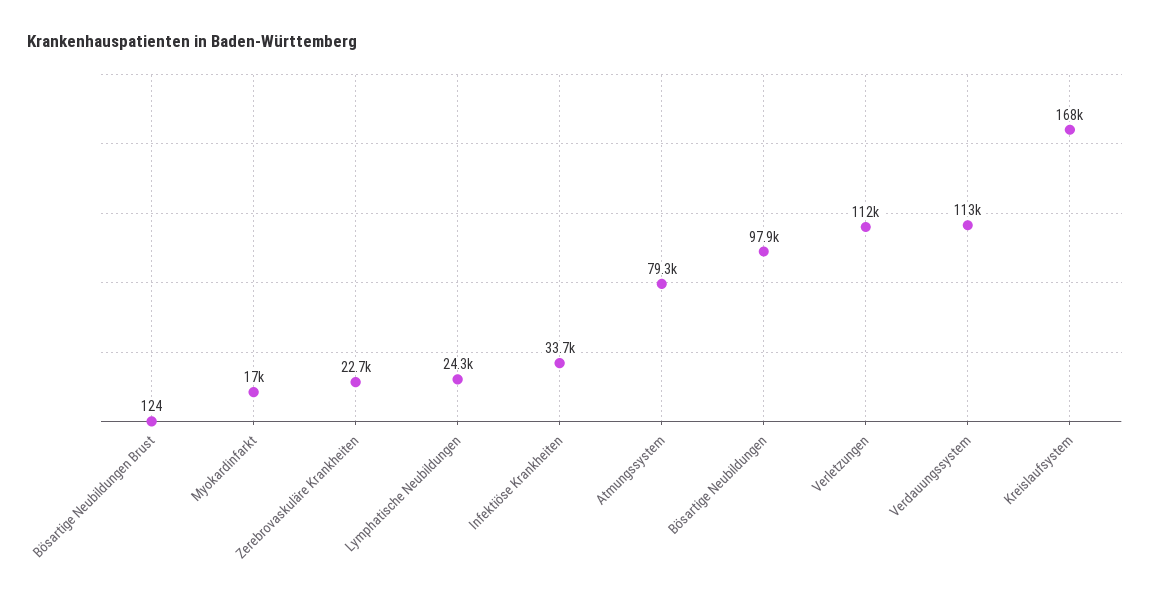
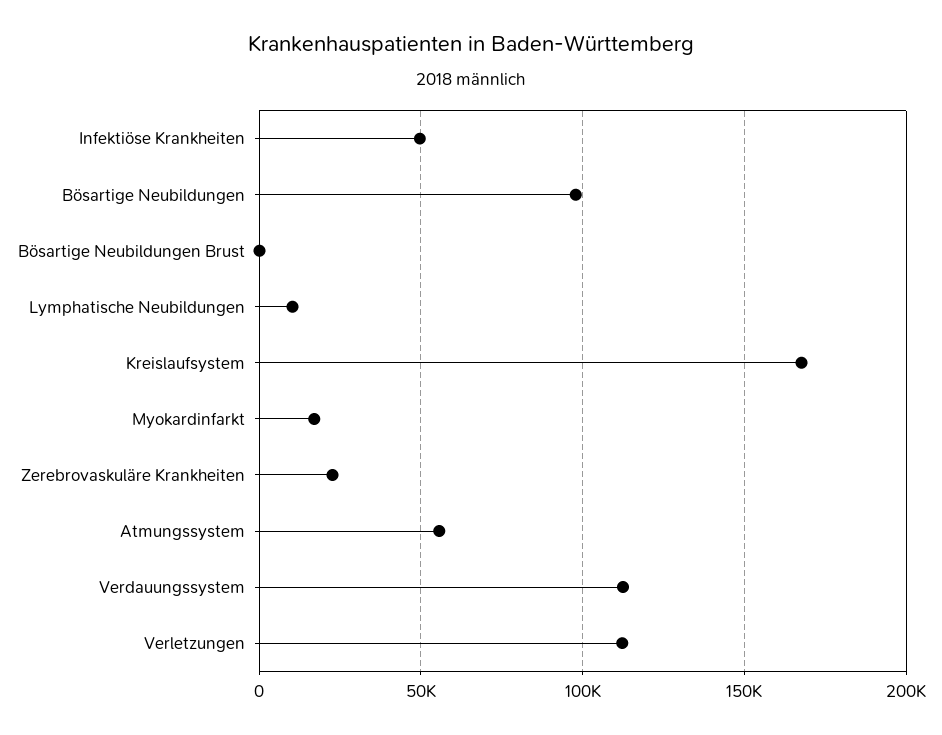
  {
    "Bösartige Neubildungen Brust": 124,
    "Myokardinfarkt": 17000,
    "Zerebrovaskuläre Krankheiten": 22700,
-   "Lymphatische Neubildungen": 24300,
+   "Lymphatische Neubildungen": 10000,
-   "Infektiöse Krankheiten": 33700,
+   "Infektiöse Krankheiten": 50000,
-   "Atmungssystem": 79300,
+   "Atmungssystem": 55000,
    "Bösartige Neubildungen": 97900,
    "Verletzungen": 112000,
    "Verdauungssystem": 113000,
    "Kreislaufsystem": 168000
  }

